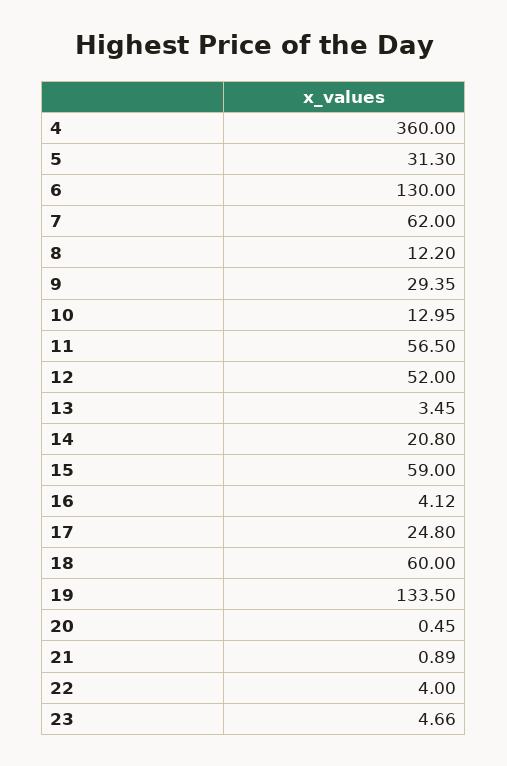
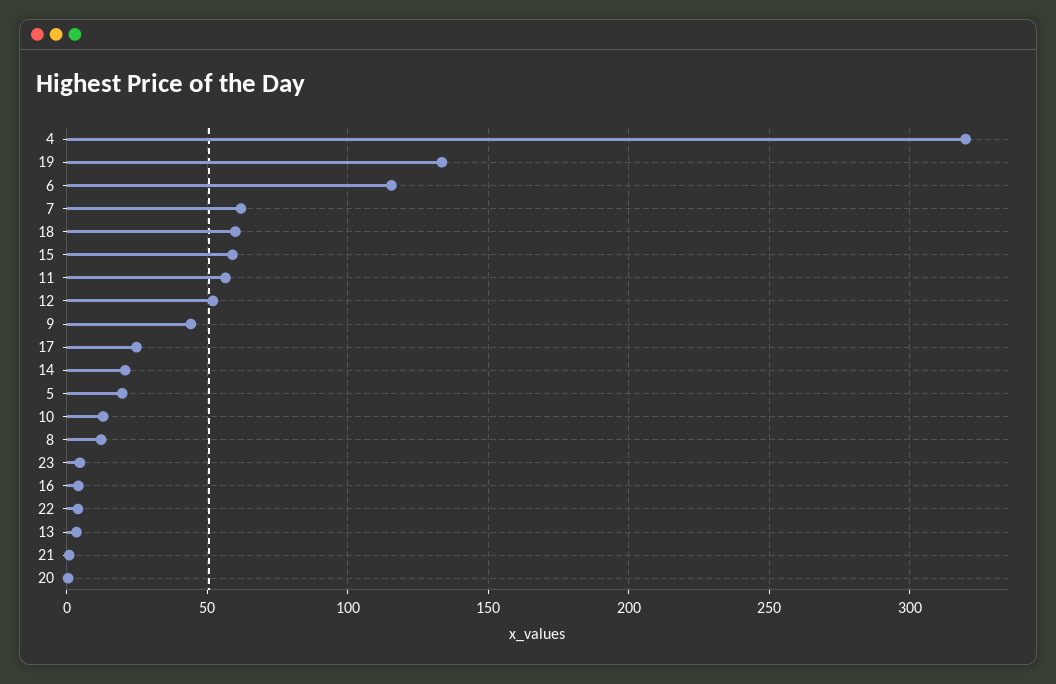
  {
-   "4": 360,
+   "4": 320,
-   "5": 31.3,
+   "5": 20,
-   "6": 130,
+   "6": 115,
    "7": 62,
    "8": 12.2,
-   "9": 29.35,
+   "9": 45,
    "10": 12.95,
    "11": 56.5,
    "12": 52,
    "13": 3.45,
    "14": 20.8,
    "15": 59,
    "16": 4.12,
    "17": 24.8,
    "18": 60,
    "19": 133.5,
    "20": 0.45,
    "21": 0.89,
    "22": 4,
    "23": 4.66
  }

